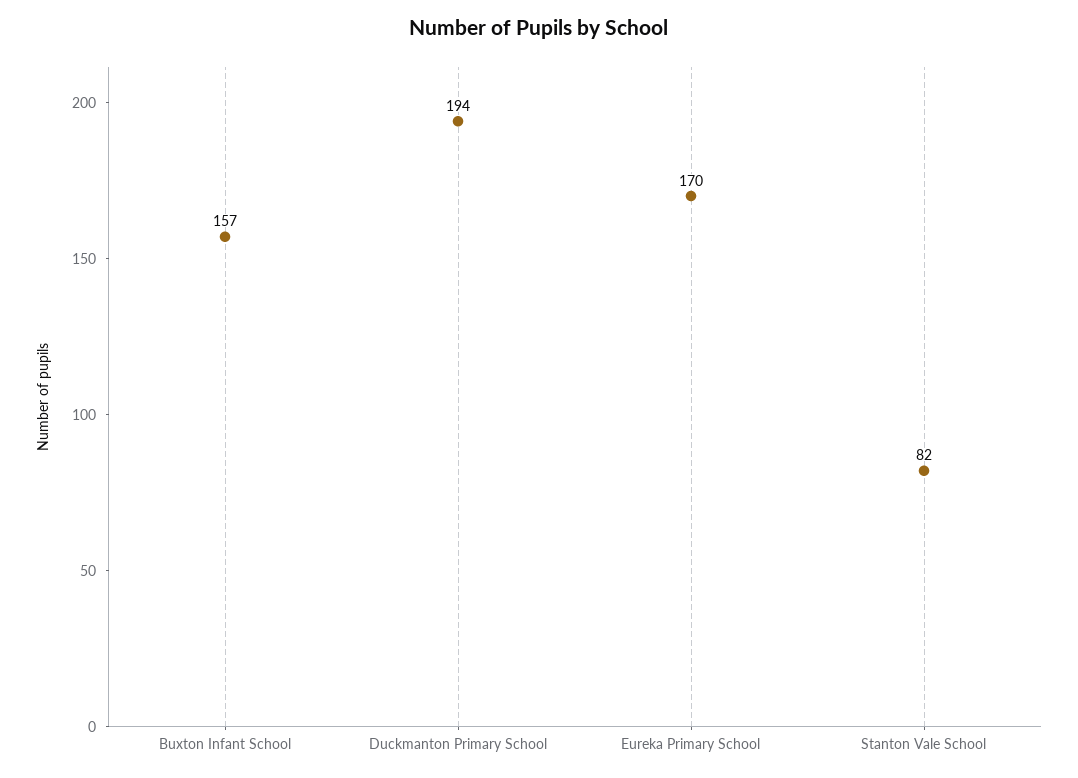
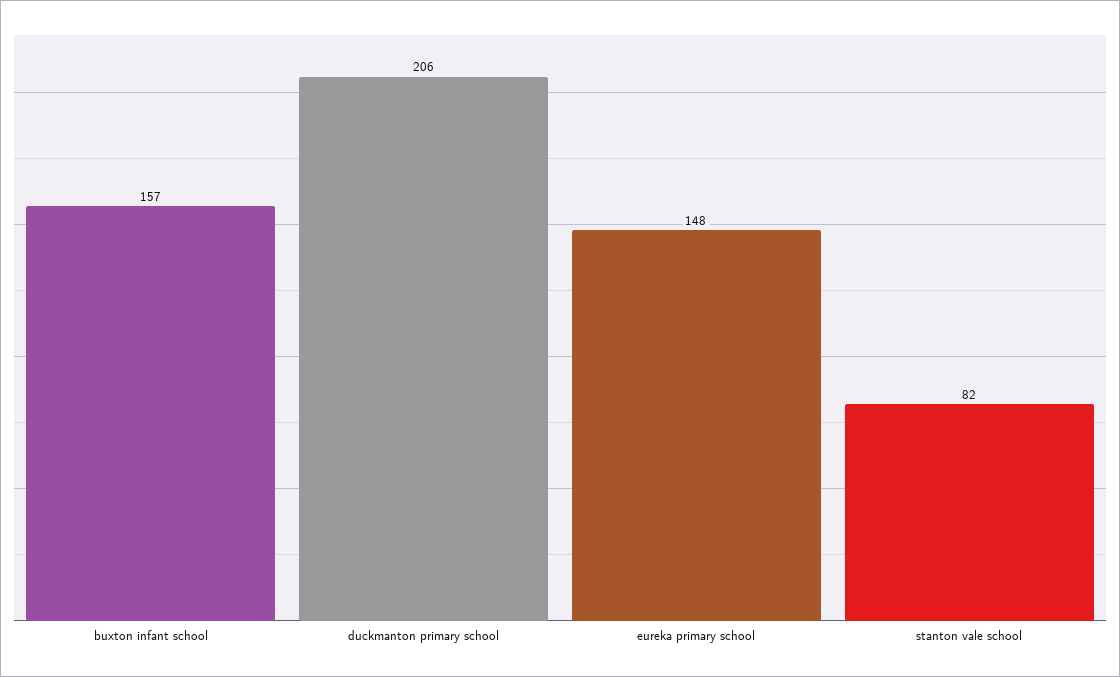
  {
    "Buxton Infant School": 157,
-   "Duckmanton Primary School": 194,
+   "Duckmanton Primary School": 206,
-   "Eureka Primary School": 170,
+   "Eureka Primary School": 148,
    "Stanton Vale School": 82
  }

